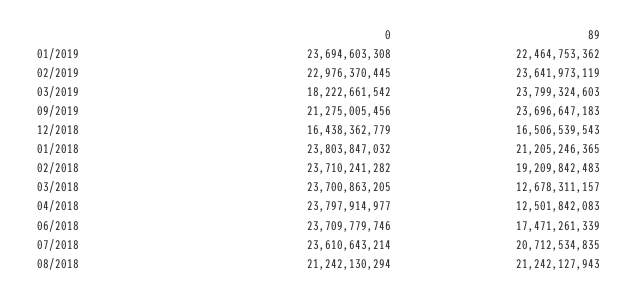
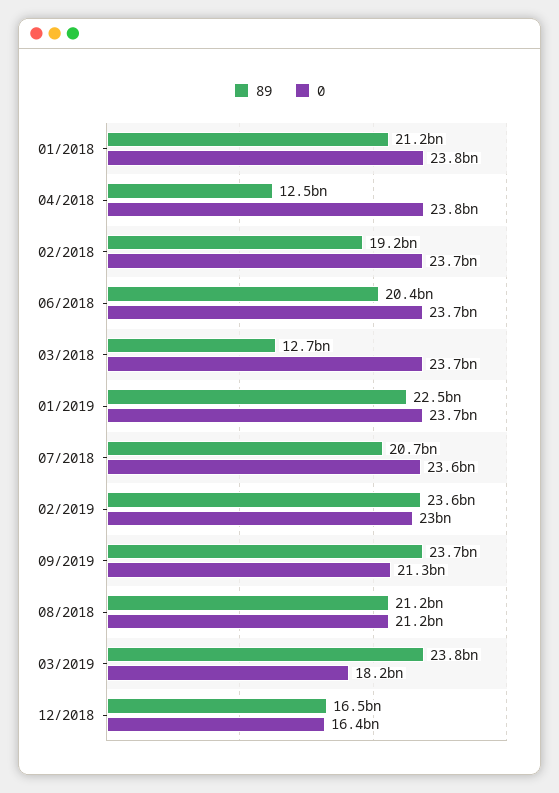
  {
    "0": {
      "01/2019": 23694603308,
      "02/2019": 22976370445,
      "03/2019": 18222661542,
      "09/2019": 21275005456,
      "12/2018": 16438362779,
      "01/2018": 23803847032,
      "02/2018": 23710241282,
      "03/2018": 23700863205,
      "04/2018": 23797914977,
      "06/2018": 23709779746,
      "07/2018": 23610643214,
      "08/2018": 21242130294
    },
    "89": {
      "01/2019": 22464753362,
      "02/2019": 23641973119,
      "03/2019": 23799324603,
      "09/2019": 23696647183,
      "12/2018": 16506539543,
      "01/2018": 21205246365,
      "02/2018": 19209842483,
      "03/2018": 12678311157,
      "04/2018": 12501842083,
-     "06/2018": 17471261339,
+     "06/2018": 20400000000,
      "07/2018": 20712534835,
      "08/2018": 21242127943
    }
  }

